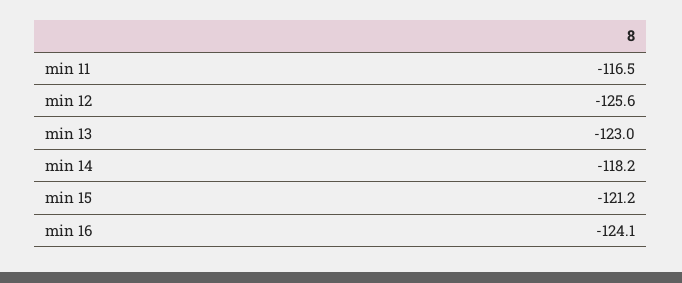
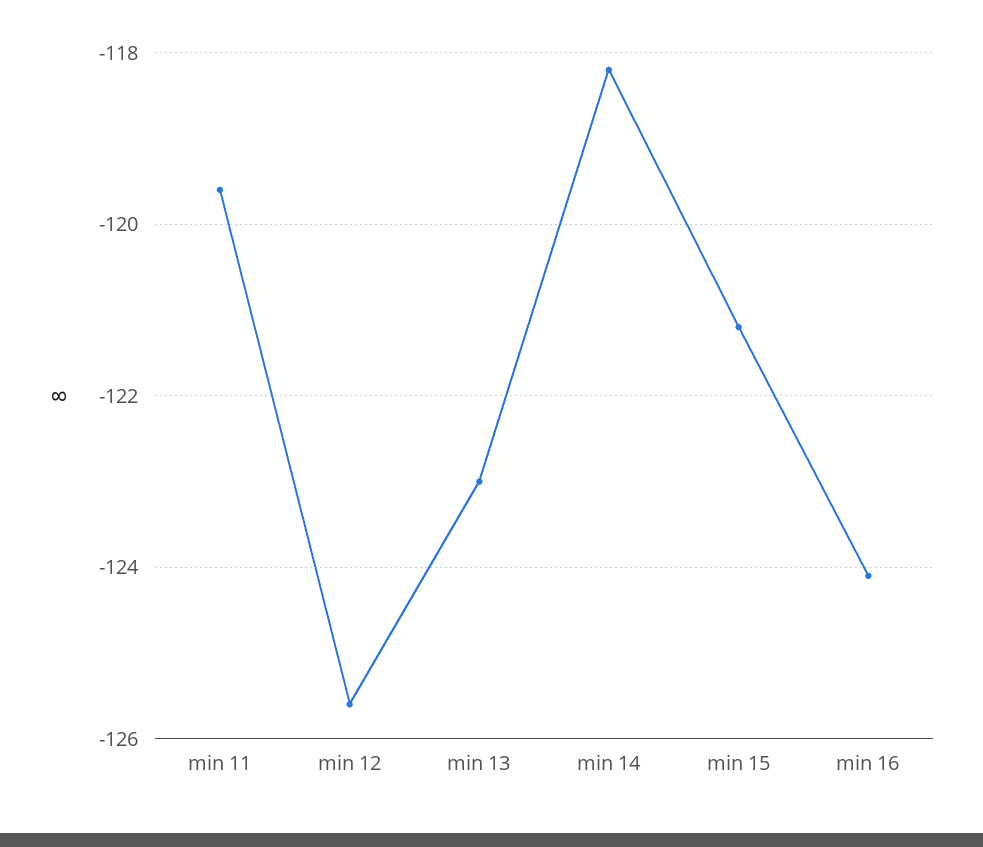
  {
-   "min 11": -116.5,
+   "min 11": -119.5,
    "min 12": -125.6,
    "min 13": -123,
    "min 14": -118.2,
    "min 15": -121.2,
    "min 16": -124.1
  }

